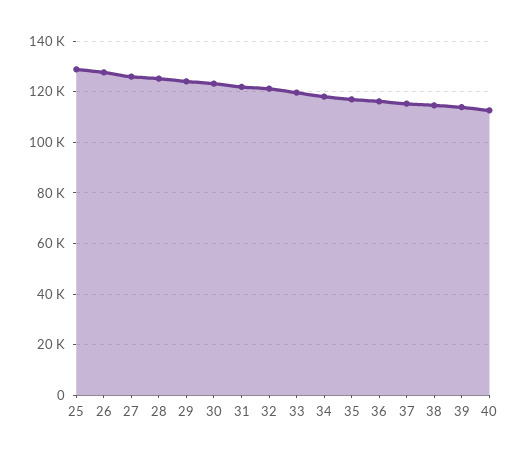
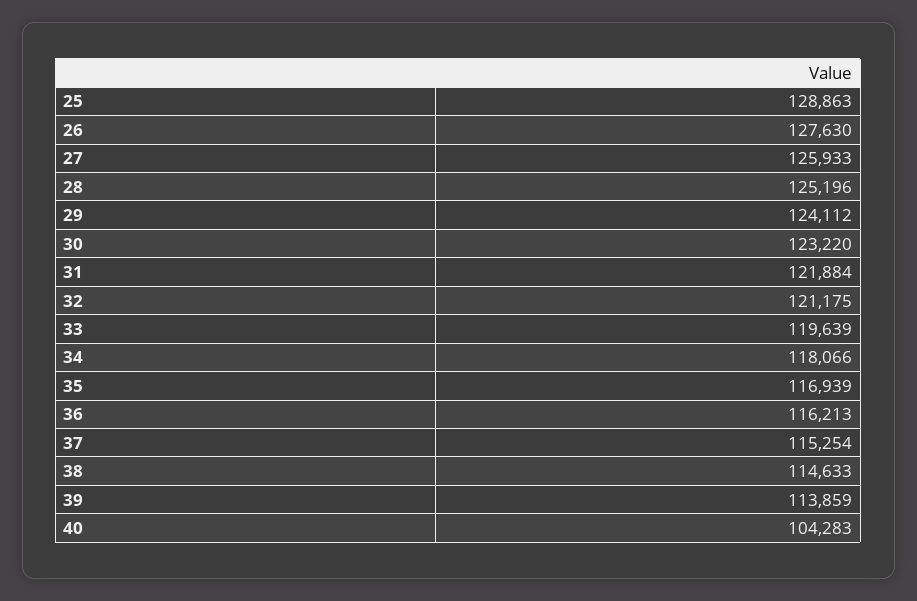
  {
    "25": 128863,
    "26": 127630,
    "27": 125933,
    "28": 125196,
    "29": 124112,
    "30": 123220,
    "31": 121884,
    "32": 121175,
    "33": 119639,
    "34": 118066,
    "35": 116939,
    "36": 116213,
    "37": 115254,
    "38": 114633,
    "39": 113859,
-   "40": 112500
+   "40": 104283
  }

